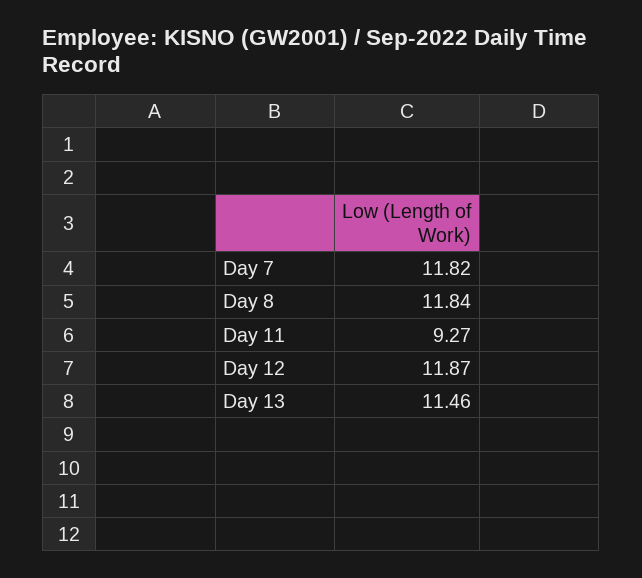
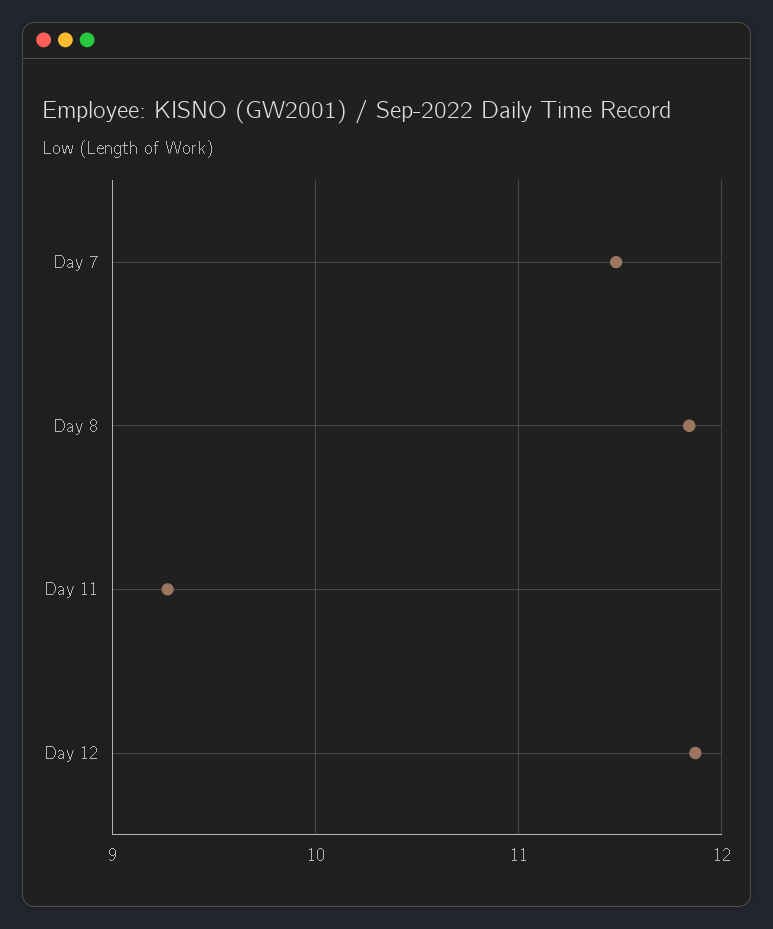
  {
-   "Day 7": 11.82,
+   "Day 7": 11.5,
    "Day 8": 11.84,
    "Day 11": 9.27,
-   "Day 12": 11.87,
+   "Day 12": 11.87
-   "Day 13": 11.46
  }

